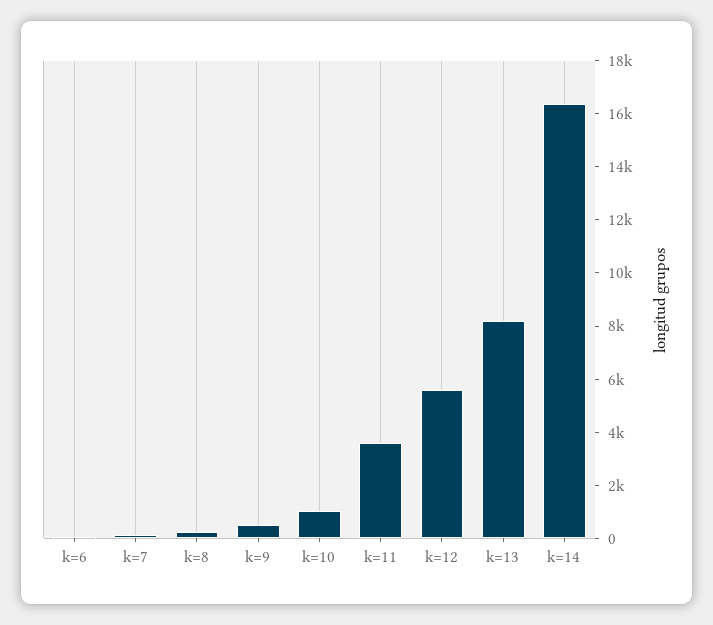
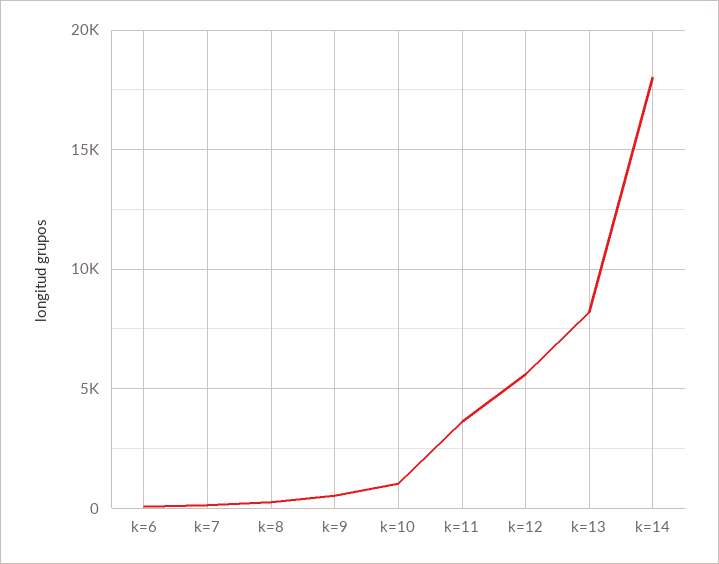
  {
    "k=6": 0,
    "k=7": 0,
    "k=8": 500,
    "k=9": 500,
    "k=10": 1000,
    "k=11": 3500,
    "k=12": 5500,
    "k=13": 8000,
-   "k=14": 16500
+   "k=14": 18000
  }

